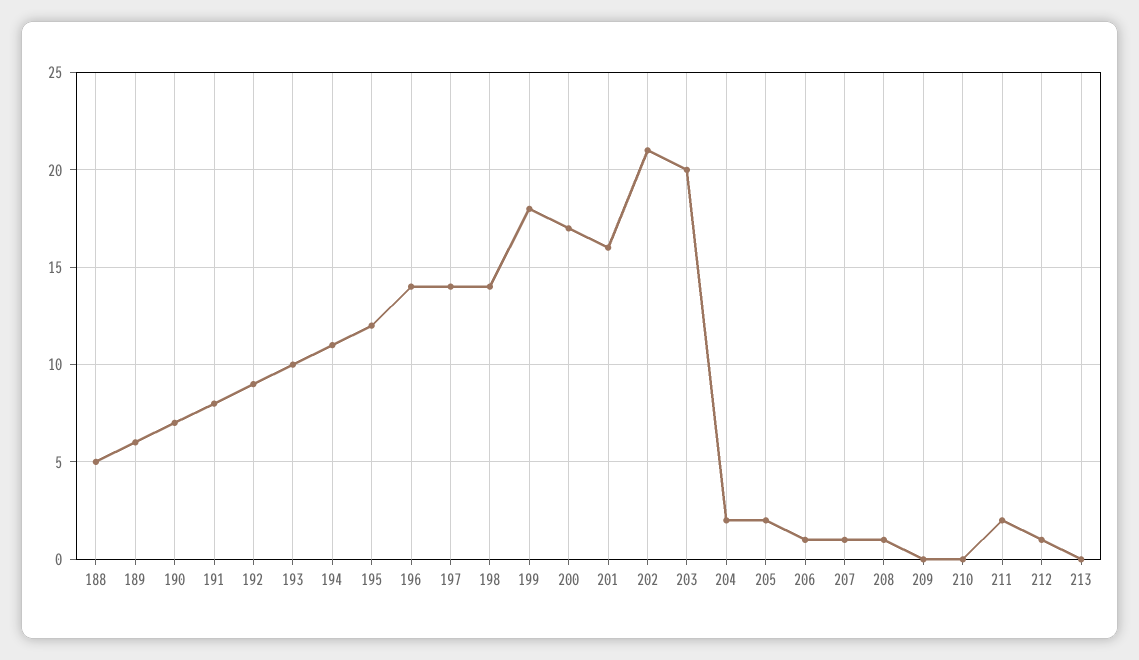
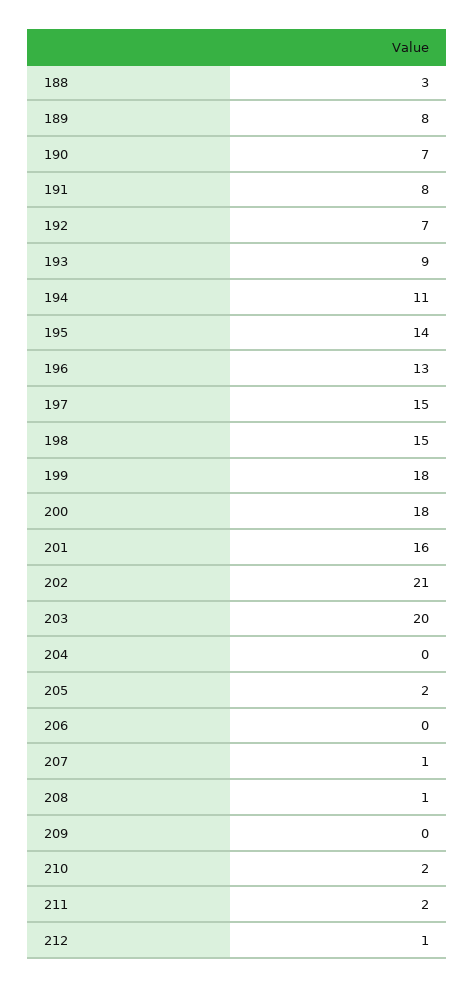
  {
-   "188": 5,
+   "188": 3,
-   "189": 6,
+   "189": 8,
    "190": 7,
    "191": 8,
-   "192": 9,
+   "192": 7,
-   "193": 10,
+   "193": 9,
    "194": 11,
-   "195": 12,
+   "195": 14,
-   "196": 14,
+   "196": 13,
-   "197": 14,
+   "197": 15,
-   "198": 14,
+   "198": 15,
    "199": 18,
-   "200": 17,
+   "200": 18,
    "201": 16,
    "202": 21,
    "203": 20,
-   "204": 2,
+   "204": 0,
    "205": 2,
-   "206": 1,
+   "206": 0,
    "207": 1,
    "208": 1,
    "209": 0,
-   "210": 0,
+   "210": 2,
    "211": 2,
-   "212": 1,
+   "212": 1
-   "213": 0
  }

